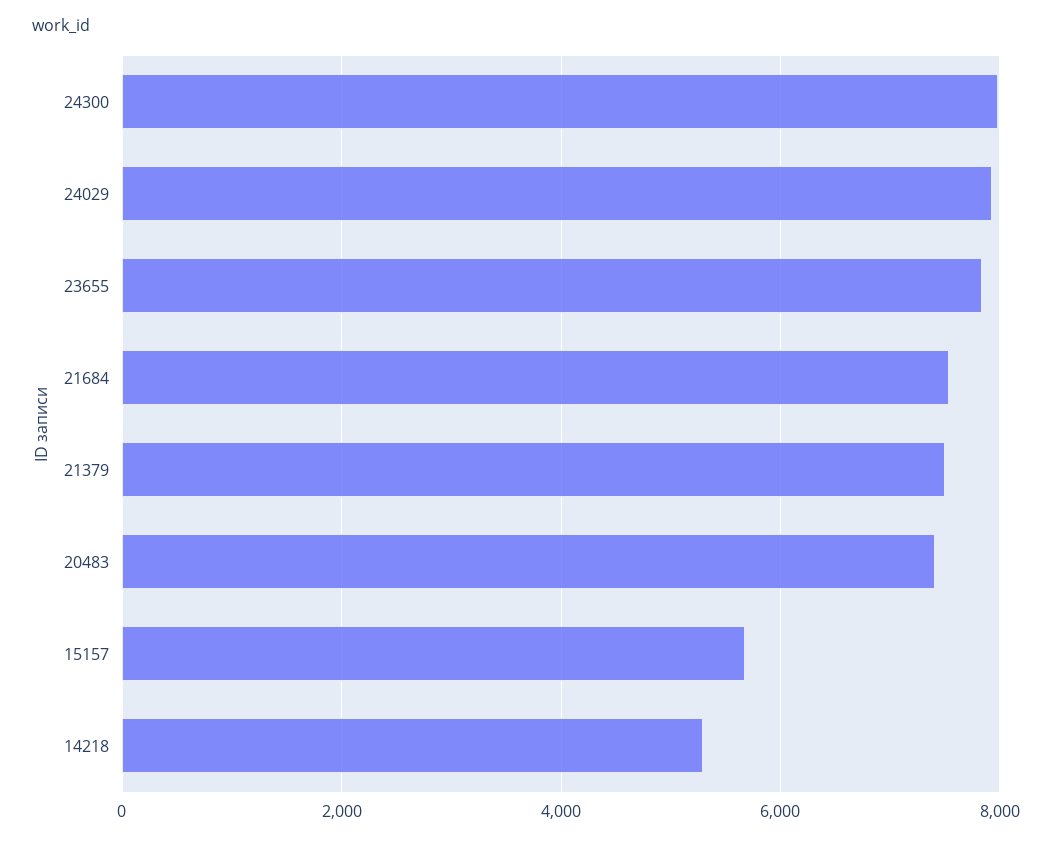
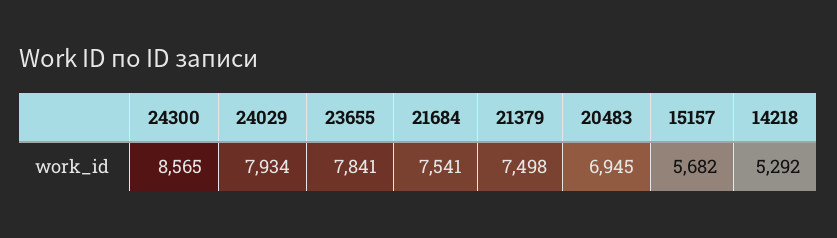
  {
-   "24300": 8000,
+   "24300": 8565,
    "24029": 7934,
    "23655": 7841,
    "21684": 7541,
    "21379": 7498,
-   "20483": 7400,
+   "20483": 6945,
    "15157": 5682,
    "14218": 5292
  }

